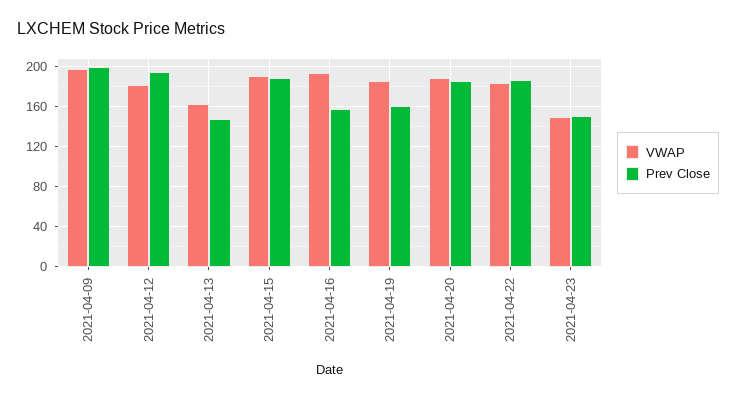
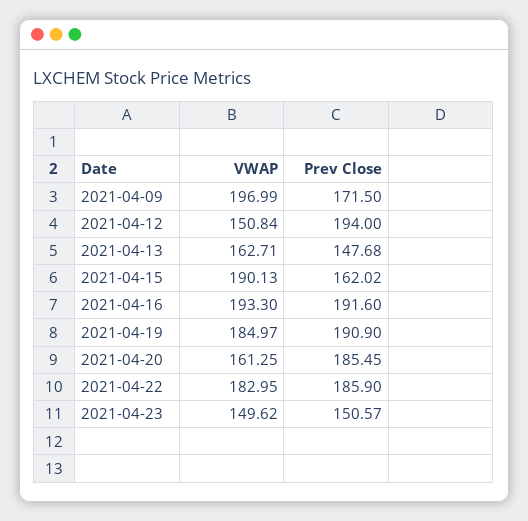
  {
    "VWAP": {
      "2021-04-09": 196.99,
-     "2021-04-12": 180,
+     "2021-04-12": 150.84,
      "2021-04-13": 162.71,
      "2021-04-15": 190.13,
      "2021-04-16": 193.3,
      "2021-04-19": 184.97,
-     "2021-04-20": 190,
+     "2021-04-20": 161.25,
      "2021-04-22": 182.95,
      "2021-04-23": 149.62
    },
    "Prev Close": {
-     "2021-04-09": 200,
+     "2021-04-09": 171.5,
      "2021-04-12": 194,
      "2021-04-13": 147.68,
-     "2021-04-15": 190,
+     "2021-04-15": 162.02,
-     "2021-04-16": 160,
+     "2021-04-16": 191.6,
-     "2021-04-19": 160,
+     "2021-04-19": 190.9,
      "2021-04-20": 185.45,
      "2021-04-22": 185.9,
      "2021-04-23": 150.57
    }
  }

